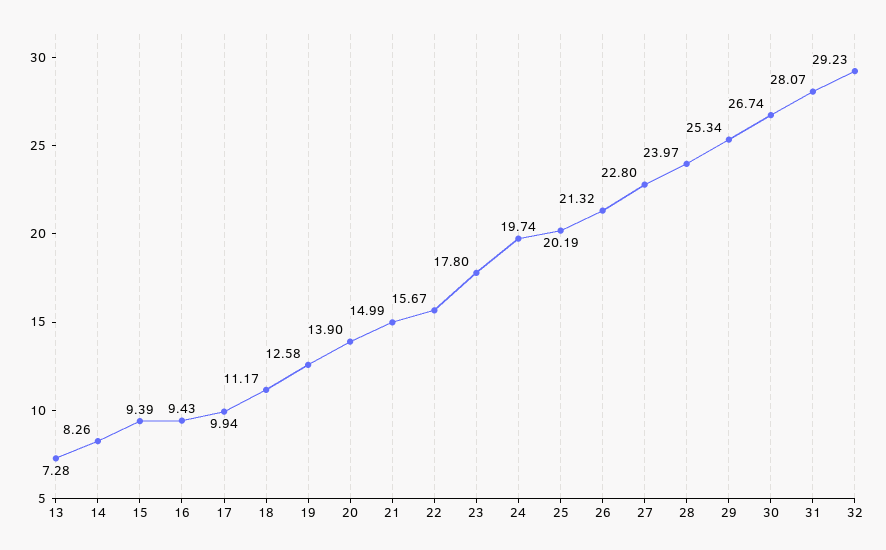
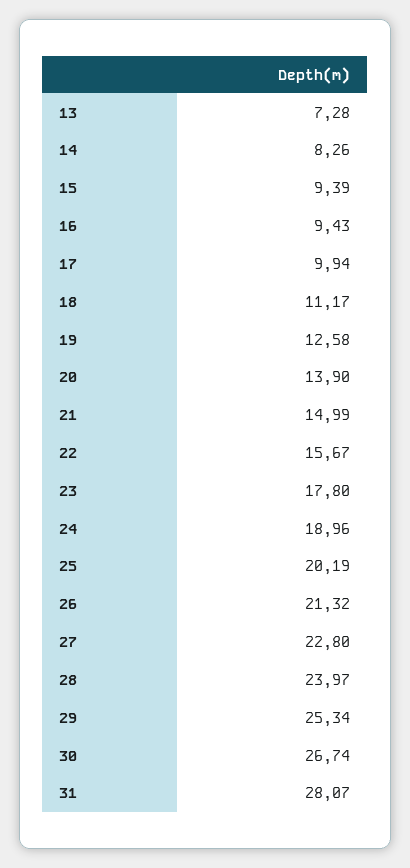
  {
    "13": 7.28,
    "14": 8.26,
    "15": 9.39,
    "16": 9.43,
    "17": 9.94,
    "18": 11.17,
    "19": 12.58,
    "20": 13.9,
    "21": 14.99,
    "22": 15.67,
    "23": 17.8,
-   "24": 19.74,
+   "24": 18.96,
    "25": 20.19,
    "26": 21.32,
    "27": 22.8,
    "28": 23.97,
    "29": 25.34,
    "30": 26.74,
-   "31": 28.07,
+   "31": 28.07
-   "32": 29.23
  }

